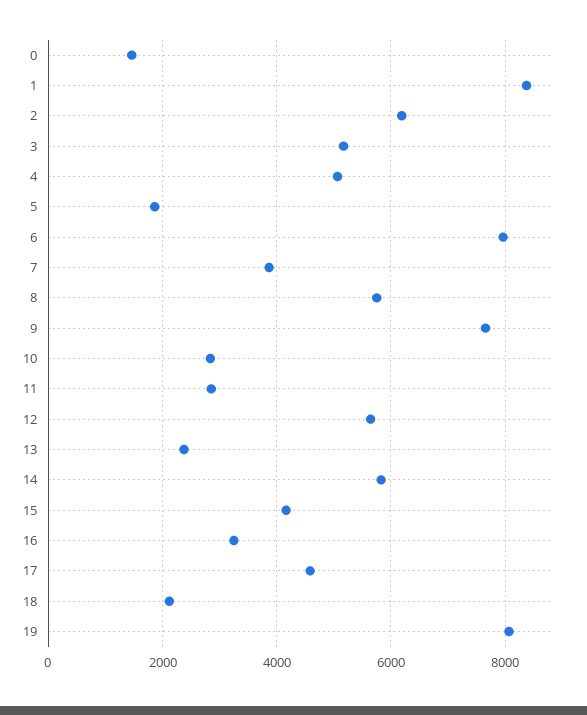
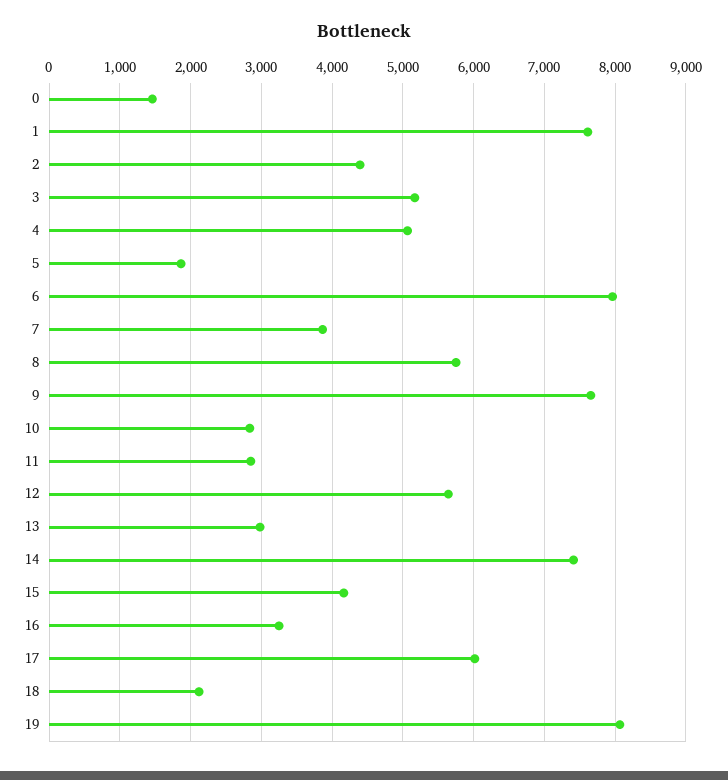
  {
    "0": 1500,
-   "1": 8400,
+   "1": 7600,
-   "2": 6200,
+   "2": 4400,
    "3": 5200,
    "4": 5100,
    "5": 1900,
    "6": 8000,
    "7": 3900,
    "8": 5800,
    "9": 7700,
    "10": 2800,
    "11": 2900,
    "12": 5600,
-   "13": 2400,
+   "13": 3000,
-   "14": 5800,
+   "14": 7400,
    "15": 4200,
    "16": 3300,
-   "17": 4600,
+   "17": 6000,
    "18": 2100,
    "19": 8100
  }

